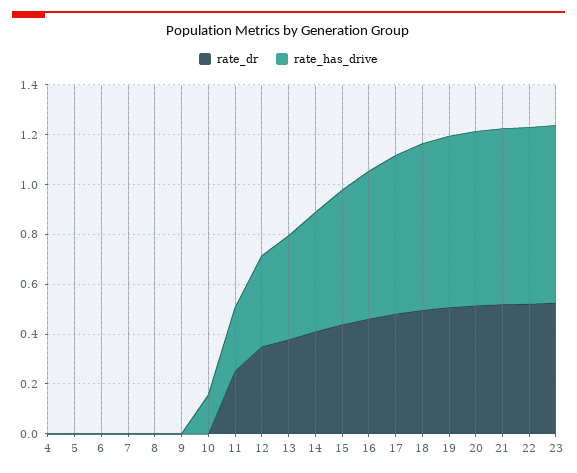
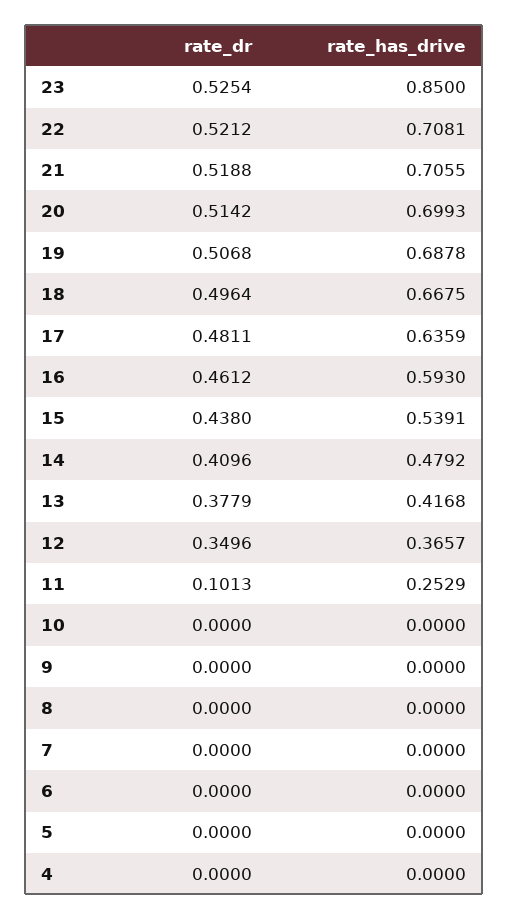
  {
    "rate_dr": {
      "4": 0,
      "5": 0,
      "6": 0,
      "7": 0,
      "8": 0,
      "9": 0,
      "10": 0,
-     "11": 0.25,
+     "11": 0.1013,
      "12": 0.3496,
      "13": 0.3779,
      "14": 0.4096,
      "15": 0.438,
      "16": 0.4612,
      "17": 0.4811,
      "18": 0.4964,
      "19": 0.5068,
      "20": 0.5142,
      "21": 0.5188,
      "22": 0.5212,
      "23": 0.5254
    },
    "rate_has_drive": {
      "4": 0,
      "5": 0,
      "6": 0,
      "7": 0,
      "8": 0,
      "9": 0,
-     "10": 0.15,
+     "10": 0,
      "11": 0.2529,
      "12": 0.3657,
      "13": 0.4168,
      "14": 0.4792,
      "15": 0.5391,
      "16": 0.593,
      "17": 0.6359,
      "18": 0.6675,
      "19": 0.6878,
      "20": 0.6993,
      "21": 0.7055,
      "22": 0.7081,
-     "23": 0.7
+     "23": 0.85
    }
  }

